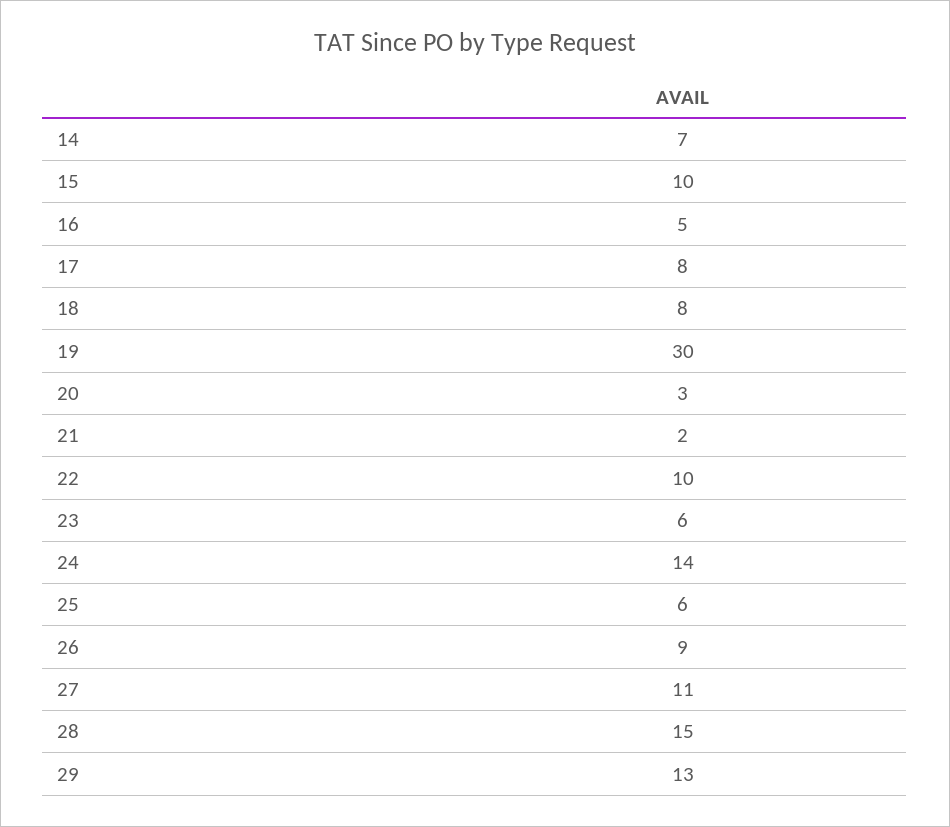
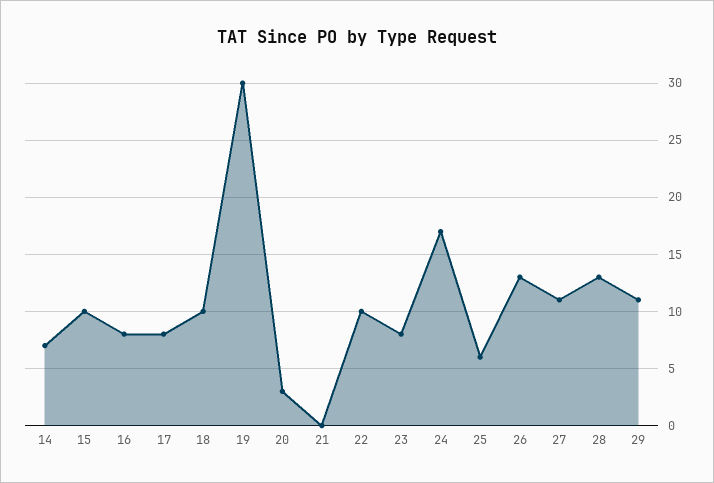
  {
    "14": 7,
    "15": 10,
-   "16": 5,
+   "16": 8,
    "17": 8,
-   "18": 8,
+   "18": 10,
    "19": 30,
    "20": 3,
-   "21": 2,
+   "21": 0,
    "22": 10,
-   "23": 6,
+   "23": 8,
-   "24": 14,
+   "24": 17,
    "25": 6,
-   "26": 9,
+   "26": 13,
    "27": 11,
-   "28": 15,
+   "28": 13,
-   "29": 13
+   "29": 11
  }

